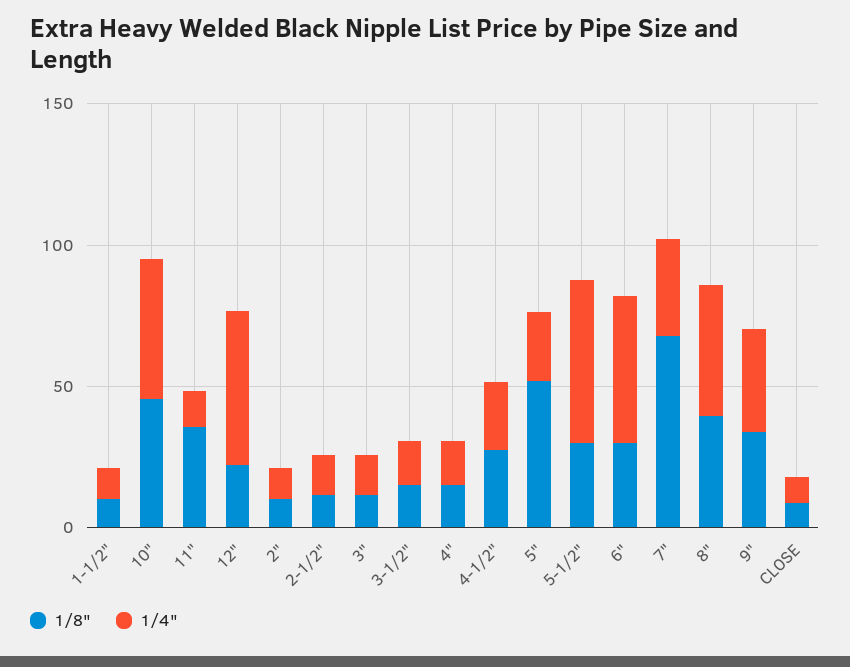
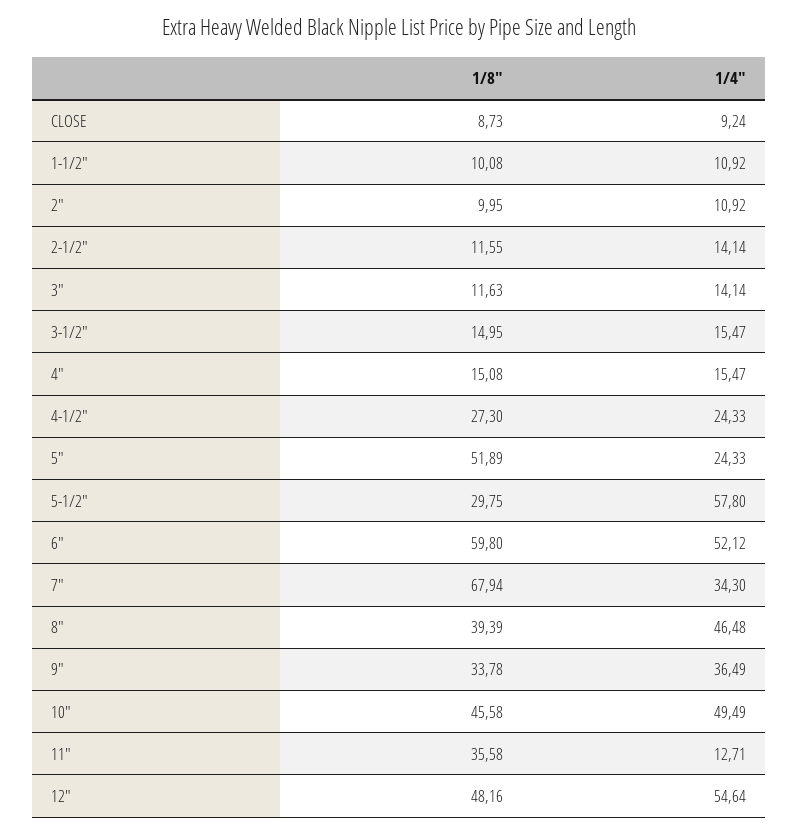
  {
    "1/8\"": {
      "1-1/2\"": 10.08,
      "10\"": 45.58,
      "11\"": 35.58,
-     "12\"": 20,
+     "12\"": 48.16,
      "2\"": 9.95,
      "2-1/2\"": 11.55,
      "3\"": 11.63,
      "3-1/2\"": 14.95,
      "4\"": 15.08,
      "4-1/2\"": 27.3,
      "5\"": 51.89,
      "5-1/2\"": 29.75,
-     "6\"": 30,
+     "6\"": 59.8,
      "7\"": 67.94,
      "8\"": 39.39,
      "9\"": 33.78,
      "CLOSE": 8.73
    },
    "1/4\"": {
      "1-1/2\"": 10.92,
      "10\"": 49.49,
      "11\"": 12.71,
      "12\"": 54.64,
      "2\"": 10.92,
      "2-1/2\"": 14.14,
      "3\"": 14.14,
      "3-1/2\"": 15.47,
      "4\"": 15.47,
      "4-1/2\"": 24.33,
      "5\"": 24.33,
      "5-1/2\"": 57.8,
      "6\"": 52.12,
      "7\"": 34.3,
      "8\"": 46.48,
      "9\"": 36.49,
      "CLOSE": 9.24
    }
  }

